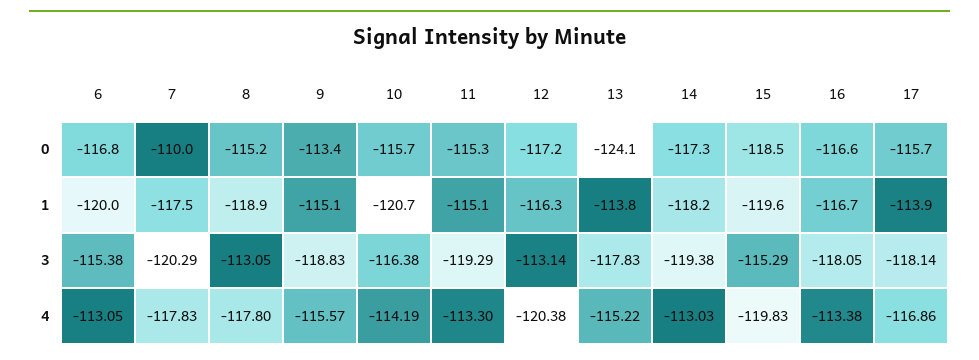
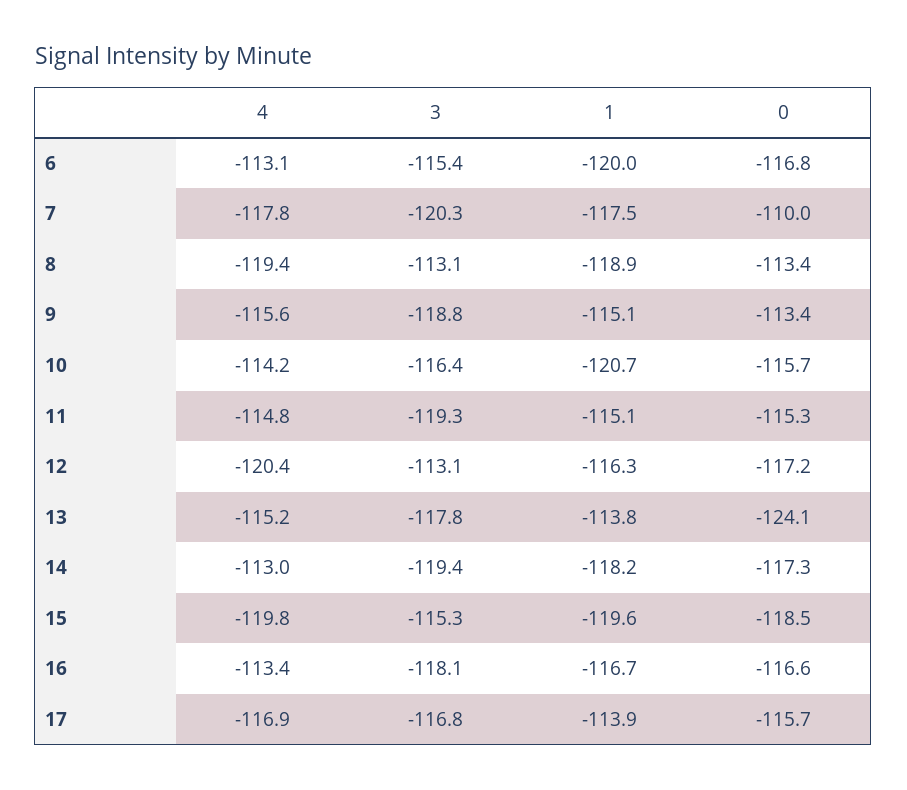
  {
    "6": {
      "0": -116.8,
      "1": -120,
      "3": -115.38,
      "4": -113.05
    },
    "7": {
      "0": -110,
      "1": -117.5,
      "3": -120.29,
      "4": -117.83
    },
    "8": {
-     "0": -115.2,
+     "0": -113.4,
      "1": -118.9,
      "3": -113.05,
-     "4": -117.8
+     "4": -119.4
    },
    "9": {
      "0": -113.4,
      "1": -115.1,
      "3": -118.83,
      "4": -115.57
    },
    "10": {
      "0": -115.7,
      "1": -120.7,
      "3": -116.38,
      "4": -114.19
    },
    "11": {
      "0": -115.3,
      "1": -115.1,
      "3": -119.29,
-     "4": -113.3
+     "4": -114.8
    },
    "12": {
      "0": -117.2,
      "1": -116.3,
      "3": -113.14,
      "4": -120.38
    },
    "13": {
      "0": -124.1,
      "1": -113.8,
      "3": -117.83,
      "4": -115.22
    },
    "14": {
      "0": -117.3,
      "1": -118.2,
      "3": -119.38,
      "4": -113.03
    },
    "15": {
      "0": -118.5,
      "1": -119.6,
      "3": -115.29,
      "4": -119.83
    },
    "16": {
      "0": -116.6,
      "1": -116.7,
      "3": -118.05,
      "4": -113.38
    },
    "17": {
      "0": -115.7,
      "1": -113.9,
-     "3": -118.14,
+     "3": -116.8,
      "4": -116.86
    }
  }

